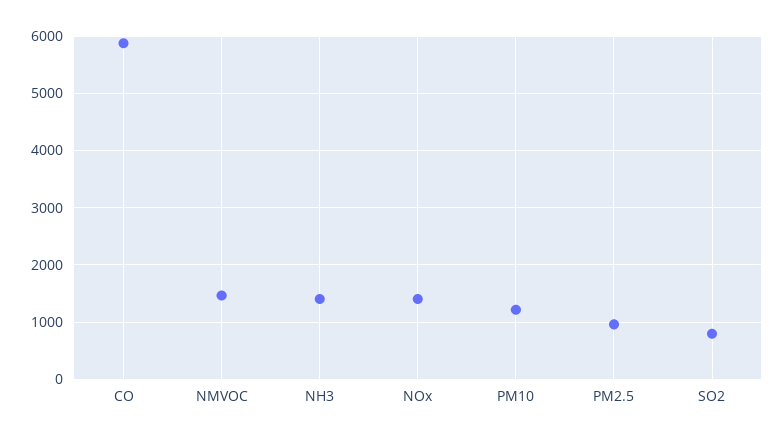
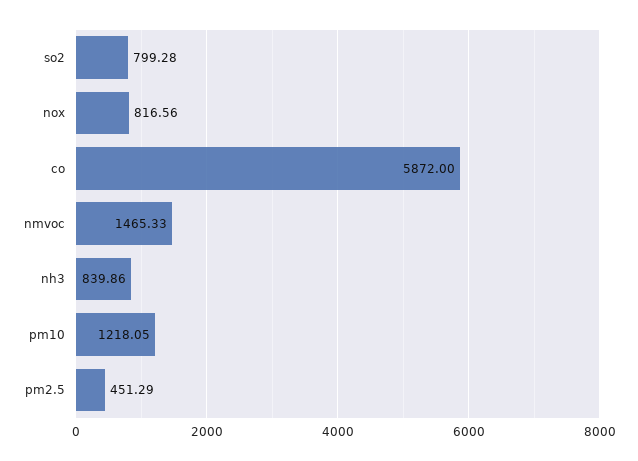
  {
    "CO": 5872,
    "NMVOC": 1465.33,
-   "NH3": 1400,
+   "NH3": 839.86,
-   "NOx": 1400,
+   "NOx": 816.56,
    "PM10": 1218.05,
-   "PM2.5": 1000,
+   "PM2.5": 451.29,
    "SO2": 799.28
  }

